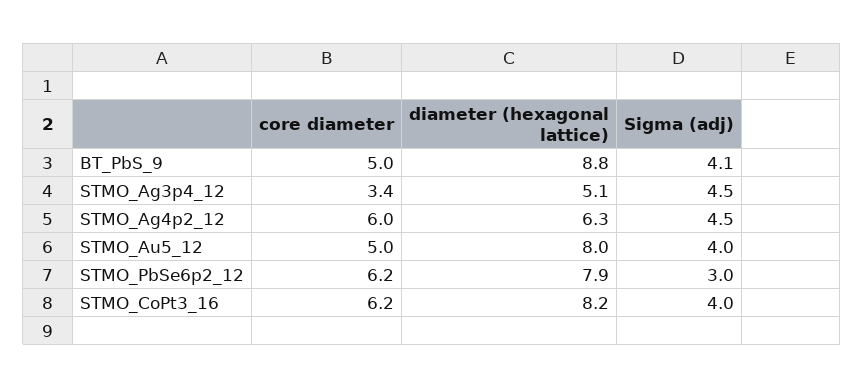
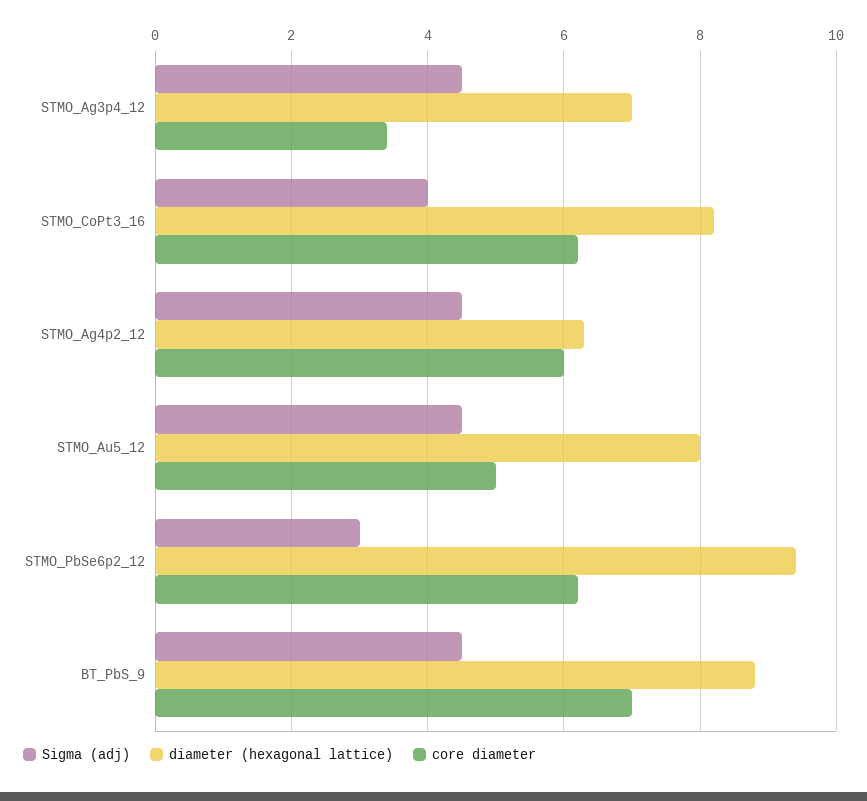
  {
    "core diameter": {
-     "BT_PbS_9": 5,
+     "BT_PbS_9": 7,
      "STMO_Ag3p4_12": 3.4,
      "STMO_Ag4p2_12": 6,
      "STMO_Au5_12": 5,
      "STMO_PbSe6p2_12": 6.2,
      "STMO_CoPt3_16": 6.2
    },
    "diameter (hexagonal lattice)": {
      "BT_PbS_9": 8.8,
-     "STMO_Ag3p4_12": 5.1,
+     "STMO_Ag3p4_12": 7,
      "STMO_Ag4p2_12": 6.3,
      "STMO_Au5_12": 8,
-     "STMO_PbSe6p2_12": 7.9,
+     "STMO_PbSe6p2_12": 9.5,
      "STMO_CoPt3_16": 8.2
    },
    "Sigma (adj)": {
-     "BT_PbS_9": 4.1,
+     "BT_PbS_9": 4.5,
      "STMO_Ag3p4_12": 4.5,
      "STMO_Ag4p2_12": 4.5,
-     "STMO_Au5_12": 4,
+     "STMO_Au5_12": 4.5,
      "STMO_PbSe6p2_12": 3,
      "STMO_CoPt3_16": 4
    }
  }

